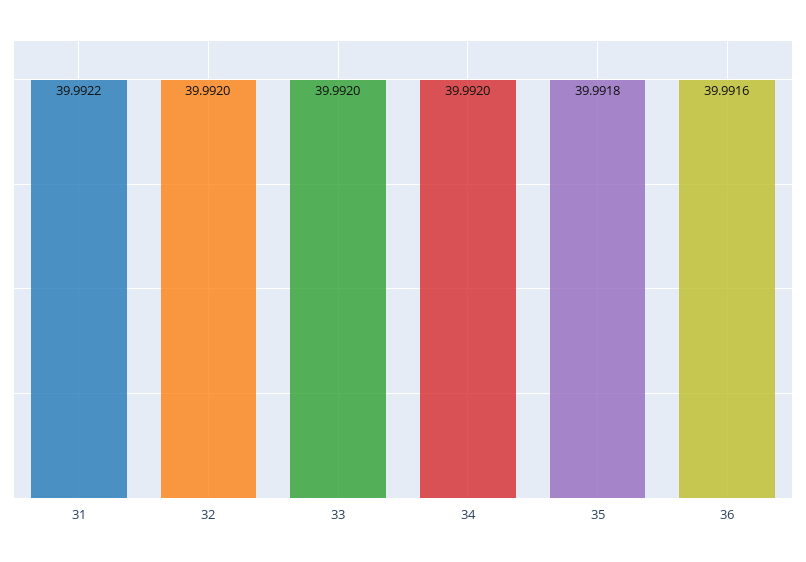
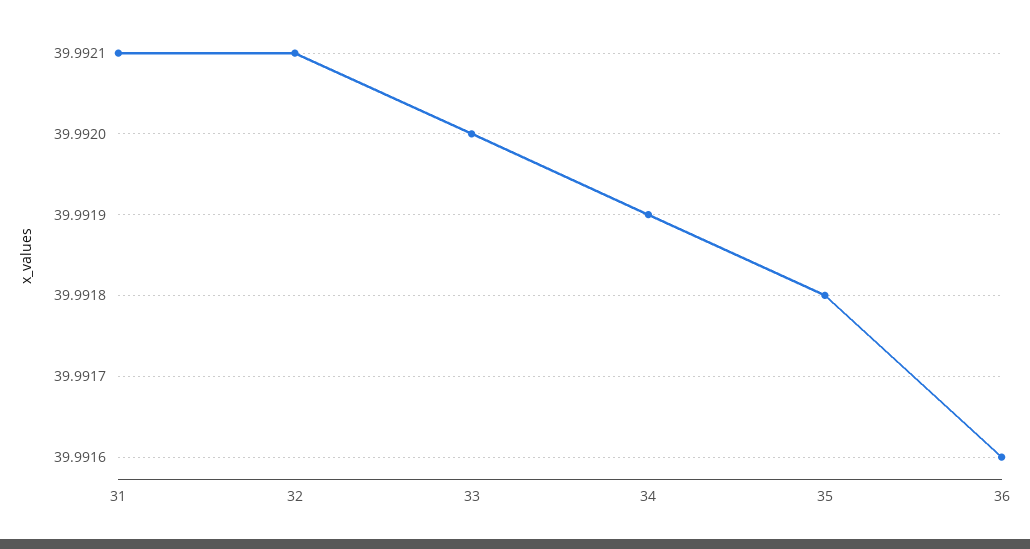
  {
-   "31": 39.9922,
+   "31": 39.9921,
-   "32": 39.992,
+   "32": 39.9921,
    "33": 39.992,
-   "34": 39.992,
+   "34": 39.9919,
    "35": 39.9918,
    "36": 39.9916
  }

